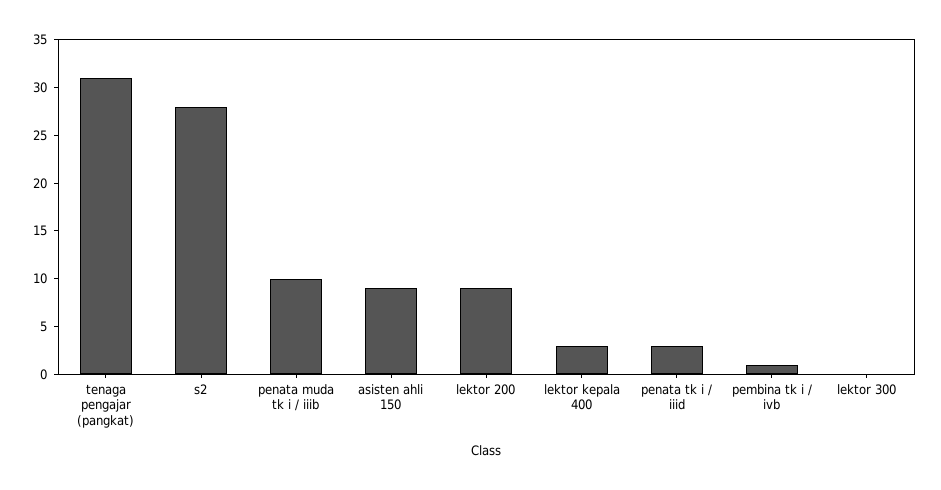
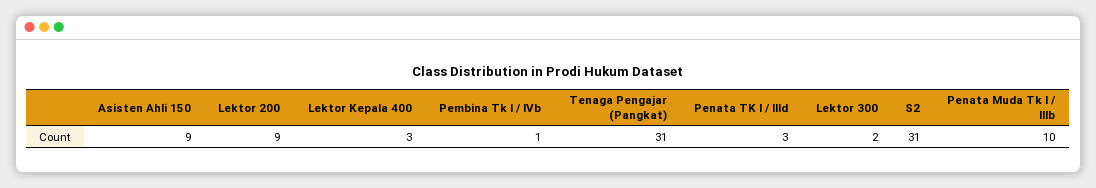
  {
    "tenaga pengajar (pangkat)": 31,
-   "s2": 28,
+   "s2": 31,
    "penata muda tk i / iiib": 10,
    "asisten ahli 150": 9,
    "lektor 200": 9,
    "lektor kepala 400": 3,
    "penata tk i / iiid": 3,
    "pembina tk i / ivb": 1,
-   "lektor 300": 0
+   "lektor 300": 2
  }

